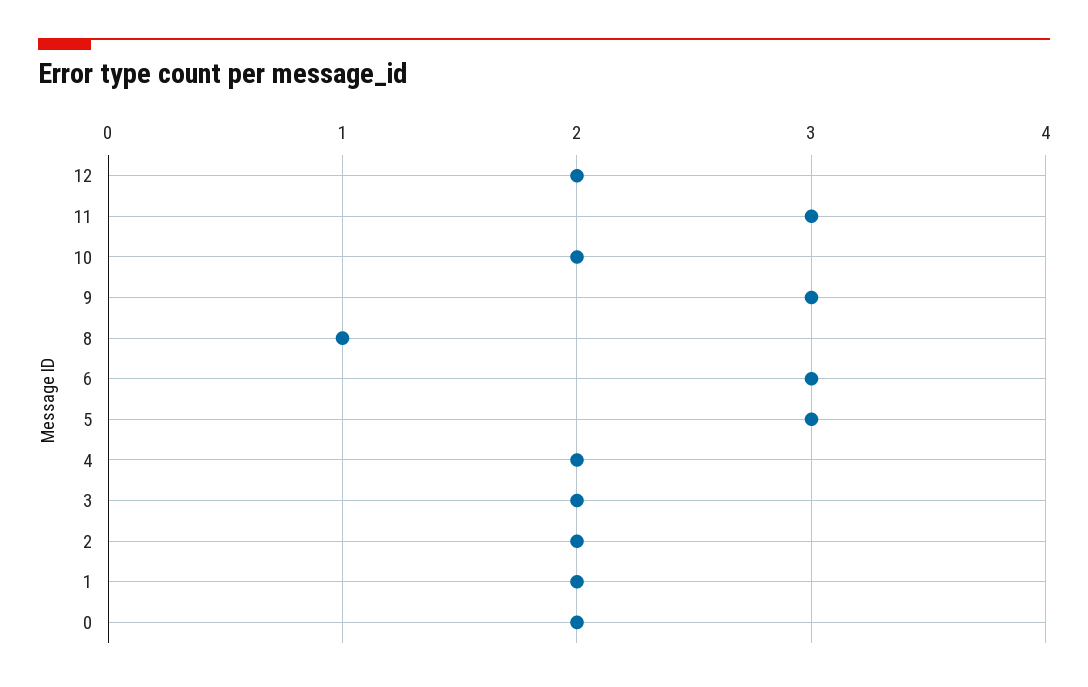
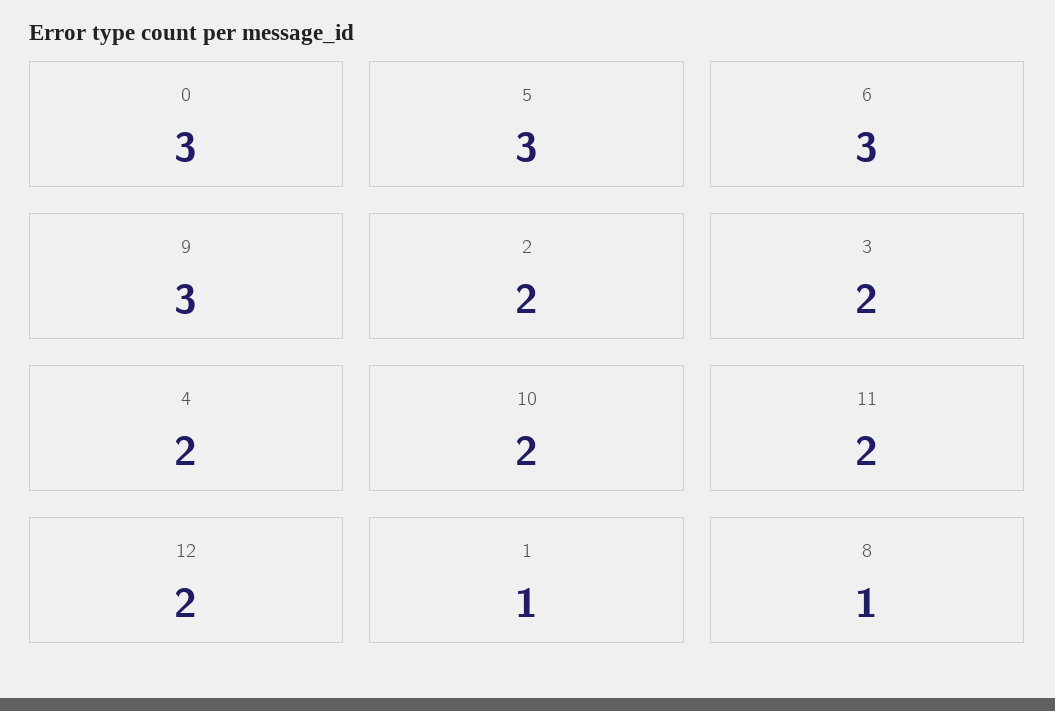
  {
    "12": 2,
-   "11": 3,
+   "11": 2,
    "10": 2,
    "9": 3,
    "8": 1,
    "6": 3,
    "5": 3,
    "4": 2,
    "3": 2,
    "2": 2,
-   "1": 2,
+   "1": 1,
-   "0": 2
+   "0": 3
  }

